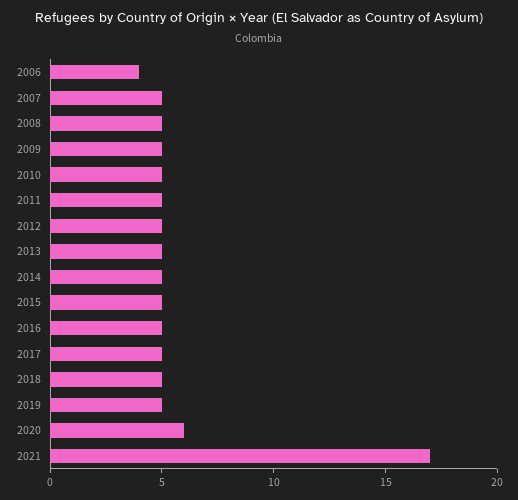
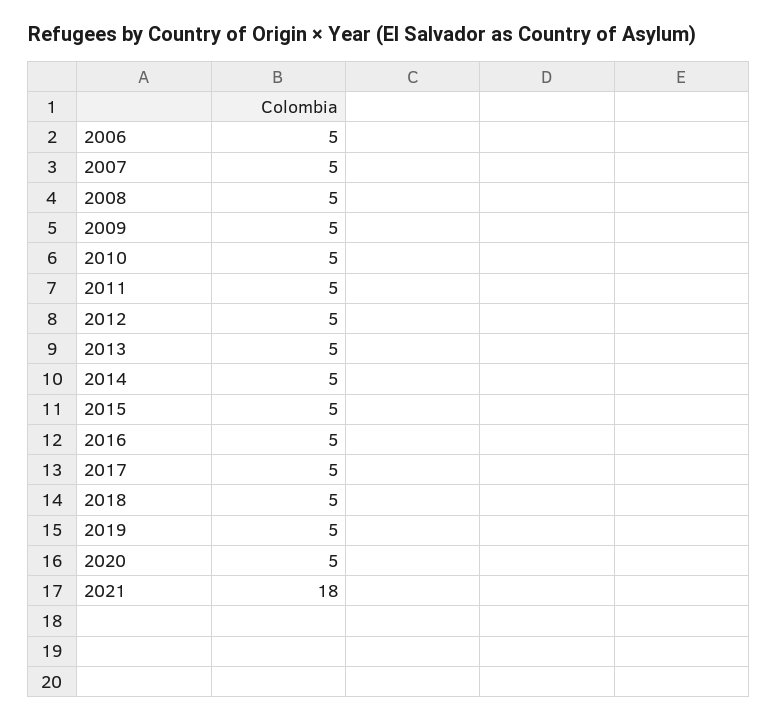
  {
-   "2006": 4,
+   "2006": 5,
    "2007": 5,
    "2008": 5,
    "2009": 5,
    "2010": 5,
    "2011": 5,
    "2012": 5,
    "2013": 5,
    "2014": 5,
    "2015": 5,
    "2016": 5,
    "2017": 5,
    "2018": 5,
    "2019": 5,
-   "2020": 6,
+   "2020": 5,
-   "2021": 17
+   "2021": 18
  }

